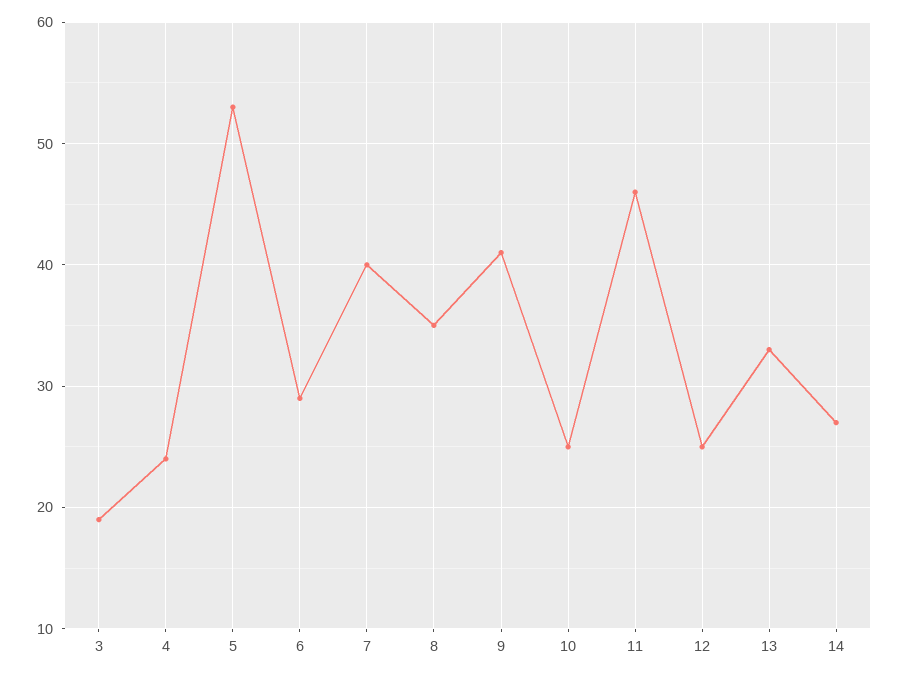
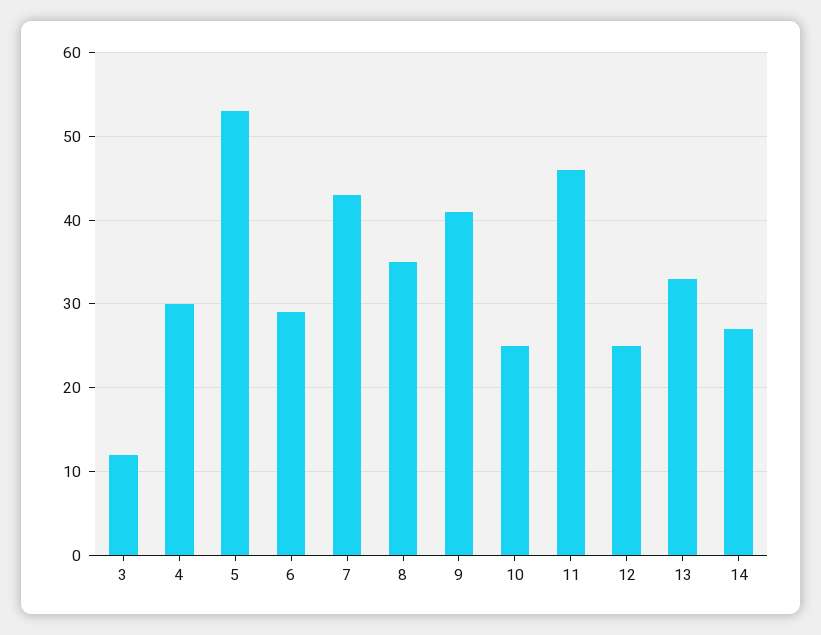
  {
-   "3": 19,
+   "3": 12,
-   "4": 24,
+   "4": 30,
    "5": 53,
    "6": 29,
-   "7": 40,
+   "7": 43,
    "8": 35,
    "9": 41,
    "10": 25,
    "11": 46,
    "12": 25,
    "13": 33,
    "14": 27
  }

